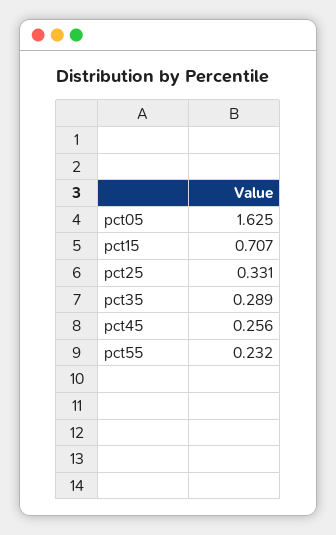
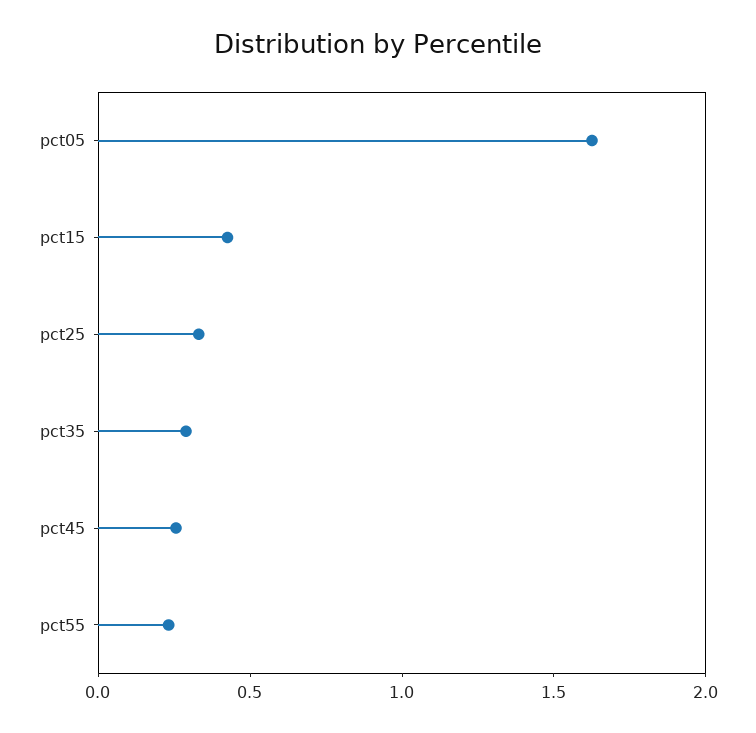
  {
    "pct05": 1.625,
-   "pct15": 0.707,
+   "pct15": 0.4,
    "pct25": 0.331,
    "pct35": 0.289,
    "pct45": 0.256,
    "pct55": 0.232
  }

